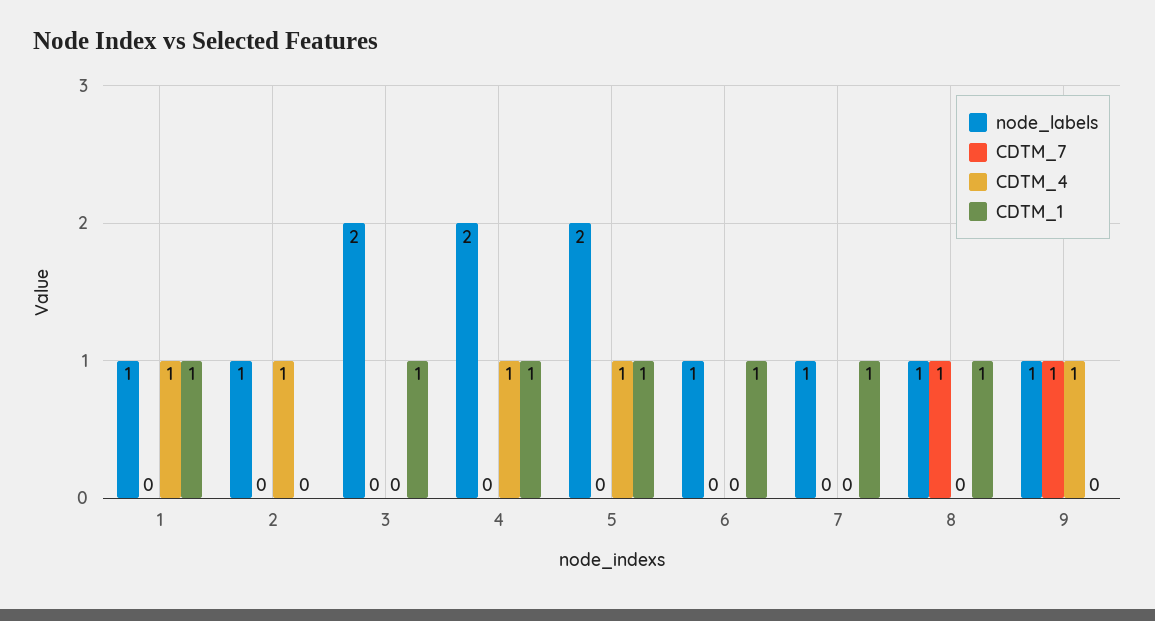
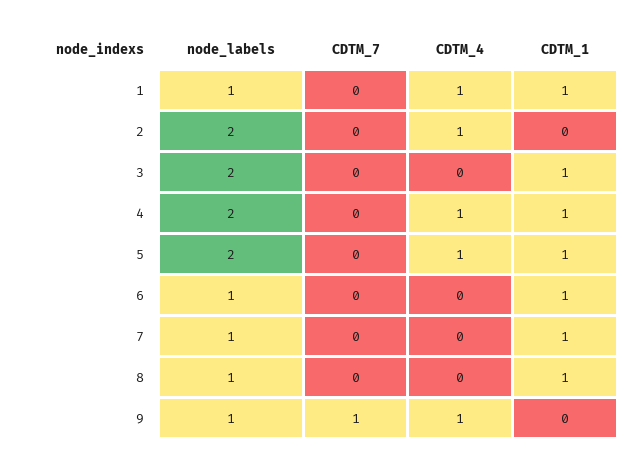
  {
    "node_labels": {
      "1": 1,
-     "2": 1,
+     "2": 2,
      "3": 2,
      "4": 2,
      "5": 2,
      "6": 1,
      "7": 1,
      "8": 1,
      "9": 1
    },
    "CDTM_7": {
      "1": 0,
      "2": 0,
      "3": 0,
      "4": 0,
      "5": 0,
      "6": 0,
      "7": 0,
-     "8": 1,
+     "8": 0,
      "9": 1
    },
    "CDTM_4": {
      "1": 1,
      "2": 1,
      "3": 0,
      "4": 1,
      "5": 1,
      "6": 0,
      "7": 0,
      "8": 0,
      "9": 1
    },
    "CDTM_1": {
      "1": 1,
      "2": 0,
      "3": 1,
      "4": 1,
      "5": 1,
      "6": 1,
      "7": 1,
      "8": 1,
      "9": 0
    }
  }

